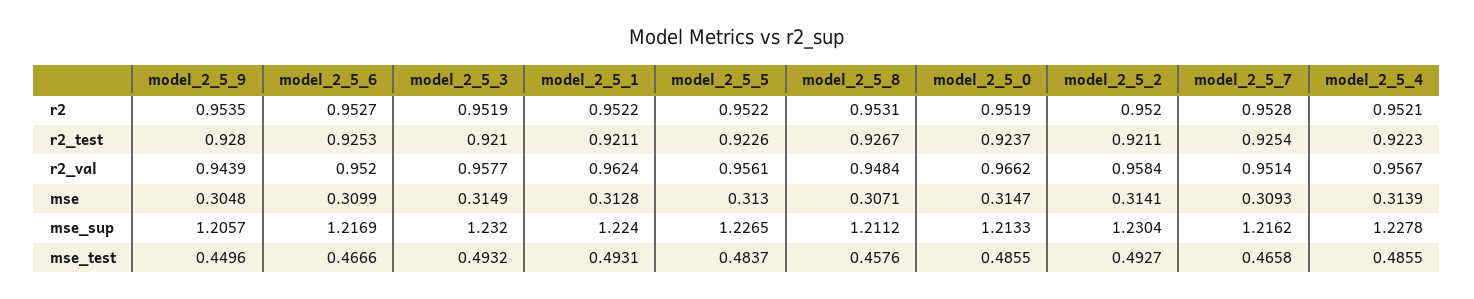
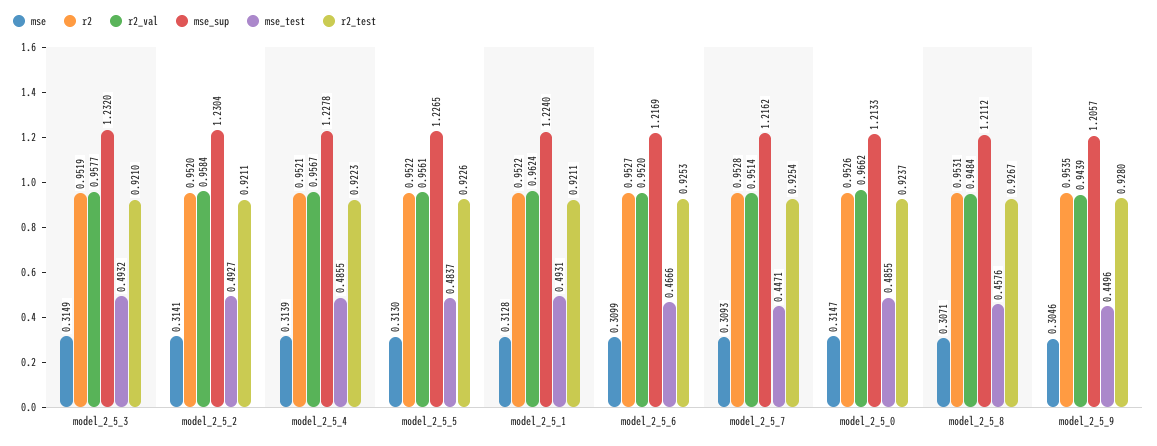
  {
    "r2": {
      "model_2_5_9": 0.9535,
      "model_2_5_6": 0.9527,
      "model_2_5_3": 0.9519,
      "model_2_5_1": 0.9522,
      "model_2_5_5": 0.9522,
      "model_2_5_8": 0.9531,
-     "model_2_5_0": 0.9519,
+     "model_2_5_0": 0.9526,
      "model_2_5_2": 0.952,
      "model_2_5_7": 0.9528,
      "model_2_5_4": 0.9521
    },
    "r2_test": {
      "model_2_5_9": 0.928,
      "model_2_5_6": 0.9253,
      "model_2_5_3": 0.921,
      "model_2_5_1": 0.9211,
      "model_2_5_5": 0.9226,
      "model_2_5_8": 0.9267,
      "model_2_5_0": 0.9237,
      "model_2_5_2": 0.9211,
      "model_2_5_7": 0.9254,
      "model_2_5_4": 0.9223
    },
    "r2_val": {
      "model_2_5_9": 0.9439,
      "model_2_5_6": 0.952,
      "model_2_5_3": 0.9577,
      "model_2_5_1": 0.9624,
      "model_2_5_5": 0.9561,
      "model_2_5_8": 0.9484,
      "model_2_5_0": 0.9662,
      "model_2_5_2": 0.9584,
      "model_2_5_7": 0.9514,
      "model_2_5_4": 0.9567
    },
    "mse": {
-     "model_2_5_9": 0.3048,
+     "model_2_5_9": 0.3046,
      "model_2_5_6": 0.3099,
      "model_2_5_3": 0.3149,
      "model_2_5_1": 0.3128,
      "model_2_5_5": 0.313,
      "model_2_5_8": 0.3071,
      "model_2_5_0": 0.3147,
      "model_2_5_2": 0.3141,
      "model_2_5_7": 0.3093,
      "model_2_5_4": 0.3139
    },
    "mse_sup": {
      "model_2_5_9": 1.2057,
      "model_2_5_6": 1.2169,
      "model_2_5_3": 1.232,
      "model_2_5_1": 1.224,
      "model_2_5_5": 1.2265,
      "model_2_5_8": 1.2112,
      "model_2_5_0": 1.2133,
      "model_2_5_2": 1.2304,
      "model_2_5_7": 1.2162,
      "model_2_5_4": 1.2278
    },
    "mse_test": {
      "model_2_5_9": 0.4496,
      "model_2_5_6": 0.4666,
      "model_2_5_3": 0.4932,
      "model_2_5_1": 0.4931,
      "model_2_5_5": 0.4837,
      "model_2_5_8": 0.4576,
      "model_2_5_0": 0.4855,
      "model_2_5_2": 0.4927,
-     "model_2_5_7": 0.4658,
+     "model_2_5_7": 0.4471,
      "model_2_5_4": 0.4855
    }
  }

